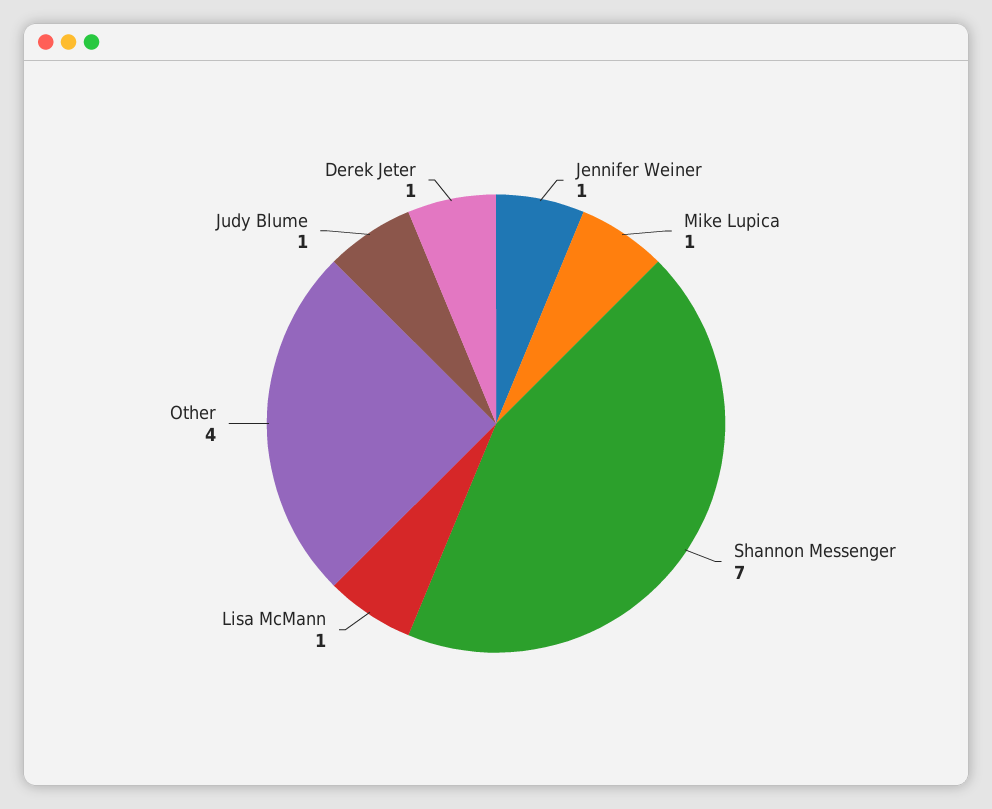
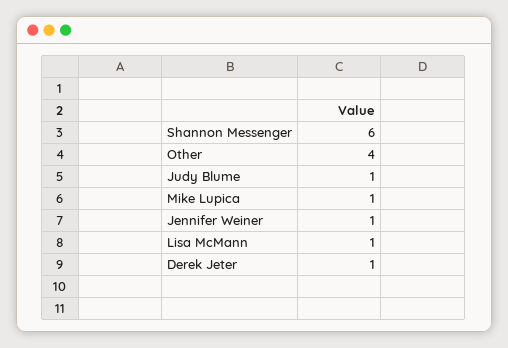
  {
    "Jennifer Weiner": 1,
    "Mike Lupica": 1,
-   "Shannon Messenger": 7,
+   "Shannon Messenger": 6,
    "Lisa McMann": 1,
    "Other": 4,
    "Judy Blume": 1,
    "Derek Jeter": 1
  }

